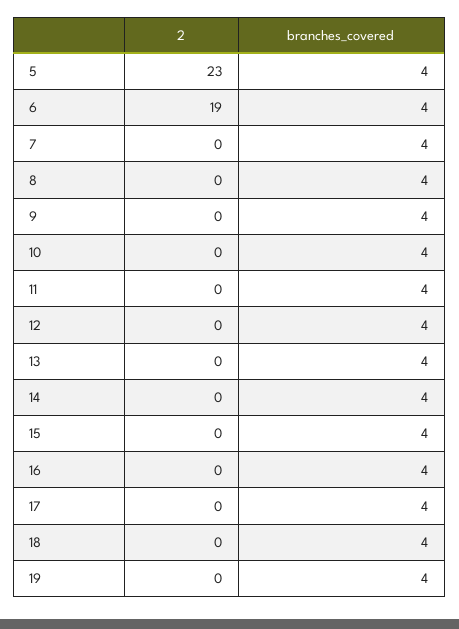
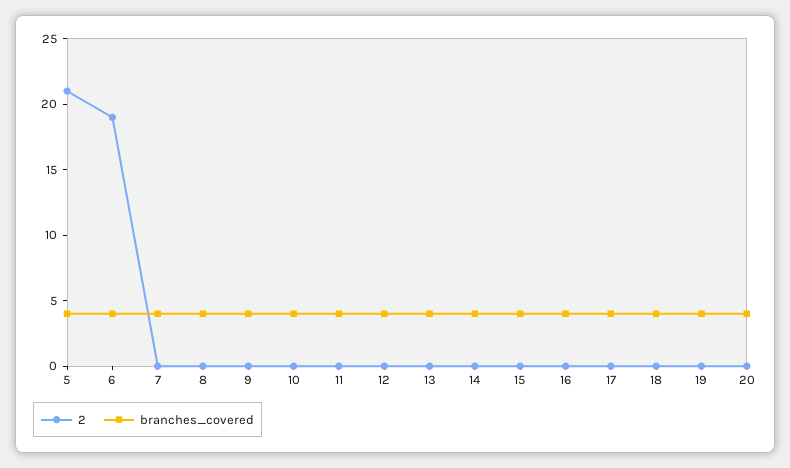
  {
    "2": {
-     "5": 23,
+     "5": 21,
      "6": 19,
      "7": 0,
      "8": 0,
      "9": 0,
      "10": 0,
      "11": 0,
      "12": 0,
      "13": 0,
      "14": 0,
      "15": 0,
      "16": 0,
      "17": 0,
      "18": 0,
-     "19": 0
+     "19": 0,
+     "20": 0
    },
    "branches_covered": {
      "5": 4,
      "6": 4,
      "7": 4,
      "8": 4,
      "9": 4,
      "10": 4,
      "11": 4,
      "12": 4,
      "13": 4,
      "14": 4,
      "15": 4,
      "16": 4,
      "17": 4,
      "18": 4,
-     "19": 4
+     "19": 4,
+     "20": 4
    }
  }

